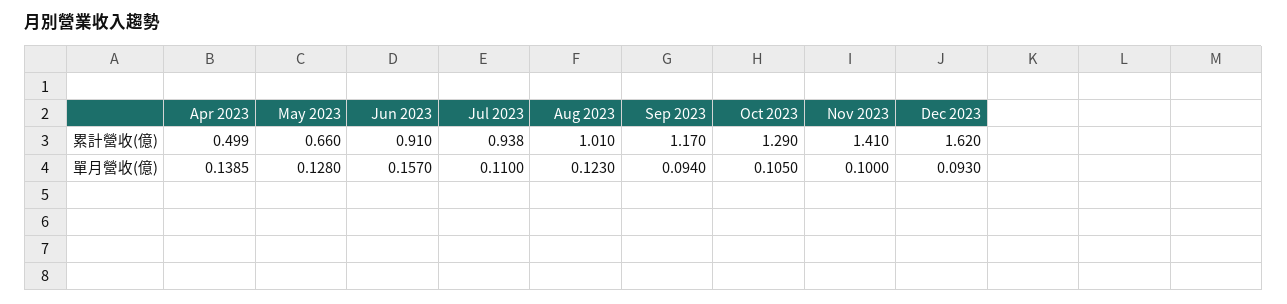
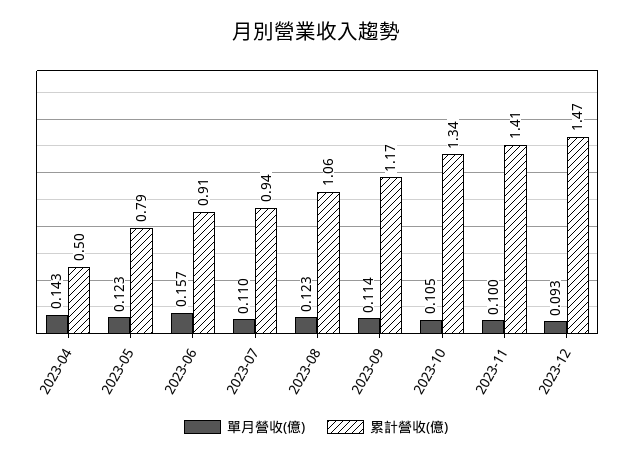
  {
    "累計營收(億)": {
      "Apr 2023": 0.499,
-     "May 2023": 0.66,
+     "May 2023": 0.79,
      "Jun 2023": 0.91,
      "Jul 2023": 0.938,
-     "Aug 2023": 1.01,
+     "Aug 2023": 1.06,
      "Sep 2023": 1.17,
-     "Oct 2023": 1.29,
+     "Oct 2023": 1.34,
      "Nov 2023": 1.41,
-     "Dec 2023": 1.62
+     "Dec 2023": 1.47
    },
    "單月營收(億)": {
-     "Apr 2023": 0.1385,
+     "Apr 2023": 0.143,
-     "May 2023": 0.128,
+     "May 2023": 0.123,
      "Jun 2023": 0.157,
      "Jul 2023": 0.11,
      "Aug 2023": 0.123,
-     "Sep 2023": 0.094,
+     "Sep 2023": 0.114,
      "Oct 2023": 0.105,
      "Nov 2023": 0.1,
      "Dec 2023": 0.093
    }
  }

